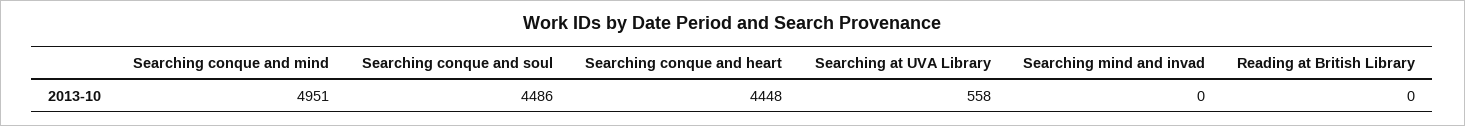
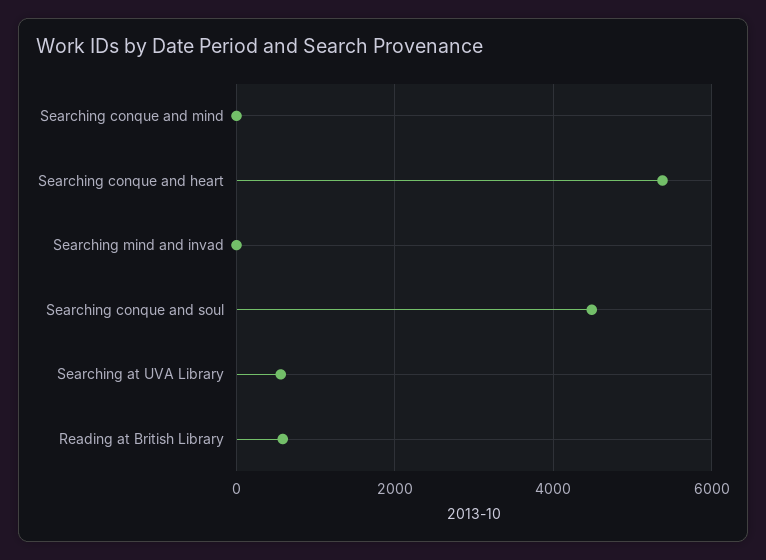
  {
-   "Searching conque and mind": 4951,
+   "Searching conque and mind": 0,
    "Searching conque and soul": 4486,
-   "Searching conque and heart": 4448,
+   "Searching conque and heart": 5400,
    "Searching at UVA Library": 558,
    "Searching mind and invad": 0,
-   "Reading at British Library": 0
+   "Reading at British Library": 600
  }

